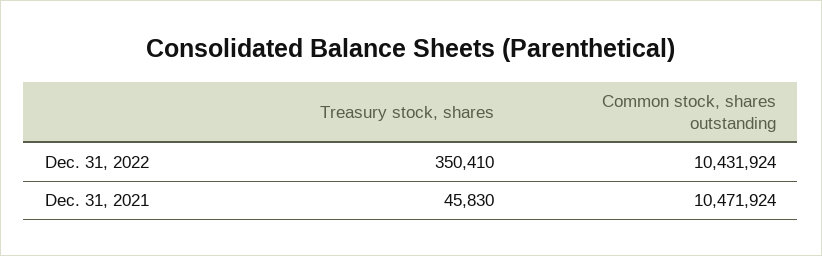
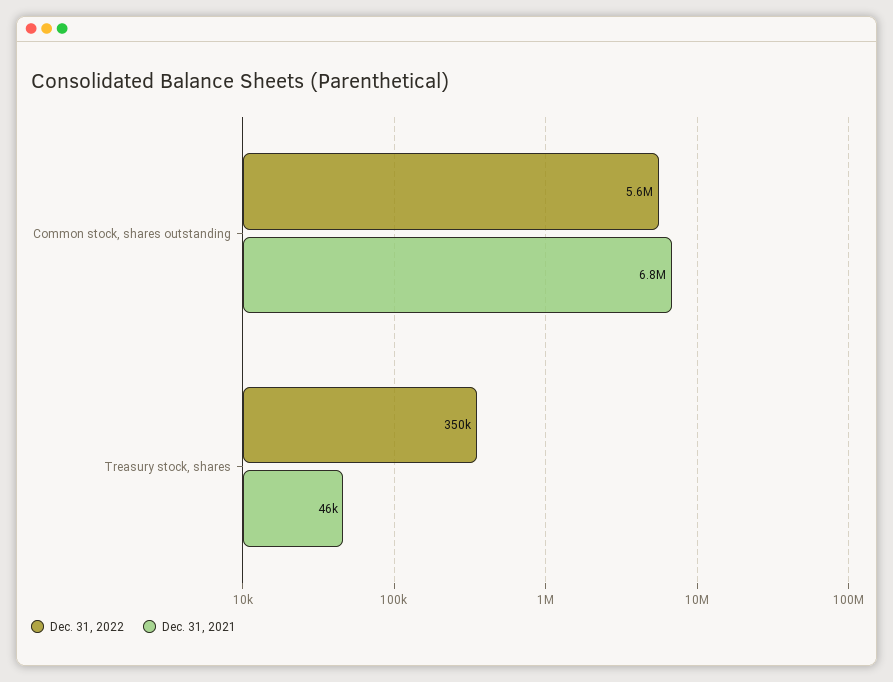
  {
    "Dec. 31, 2022": {
      "Treasury stock, shares": 350410,
-     "Common stock, shares outstanding": 10431924
+     "Common stock, shares outstanding": 5600000
    },
    "Dec. 31, 2021": {
      "Treasury stock, shares": 45830,
-     "Common stock, shares outstanding": 10471924
+     "Common stock, shares outstanding": 6800000
    }
  }

